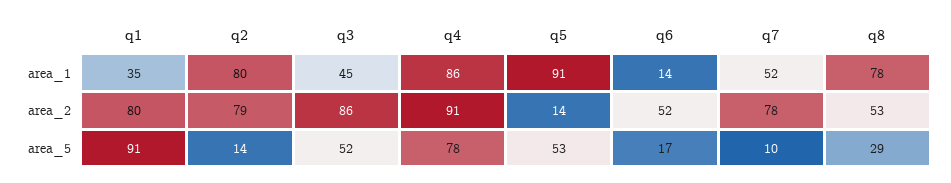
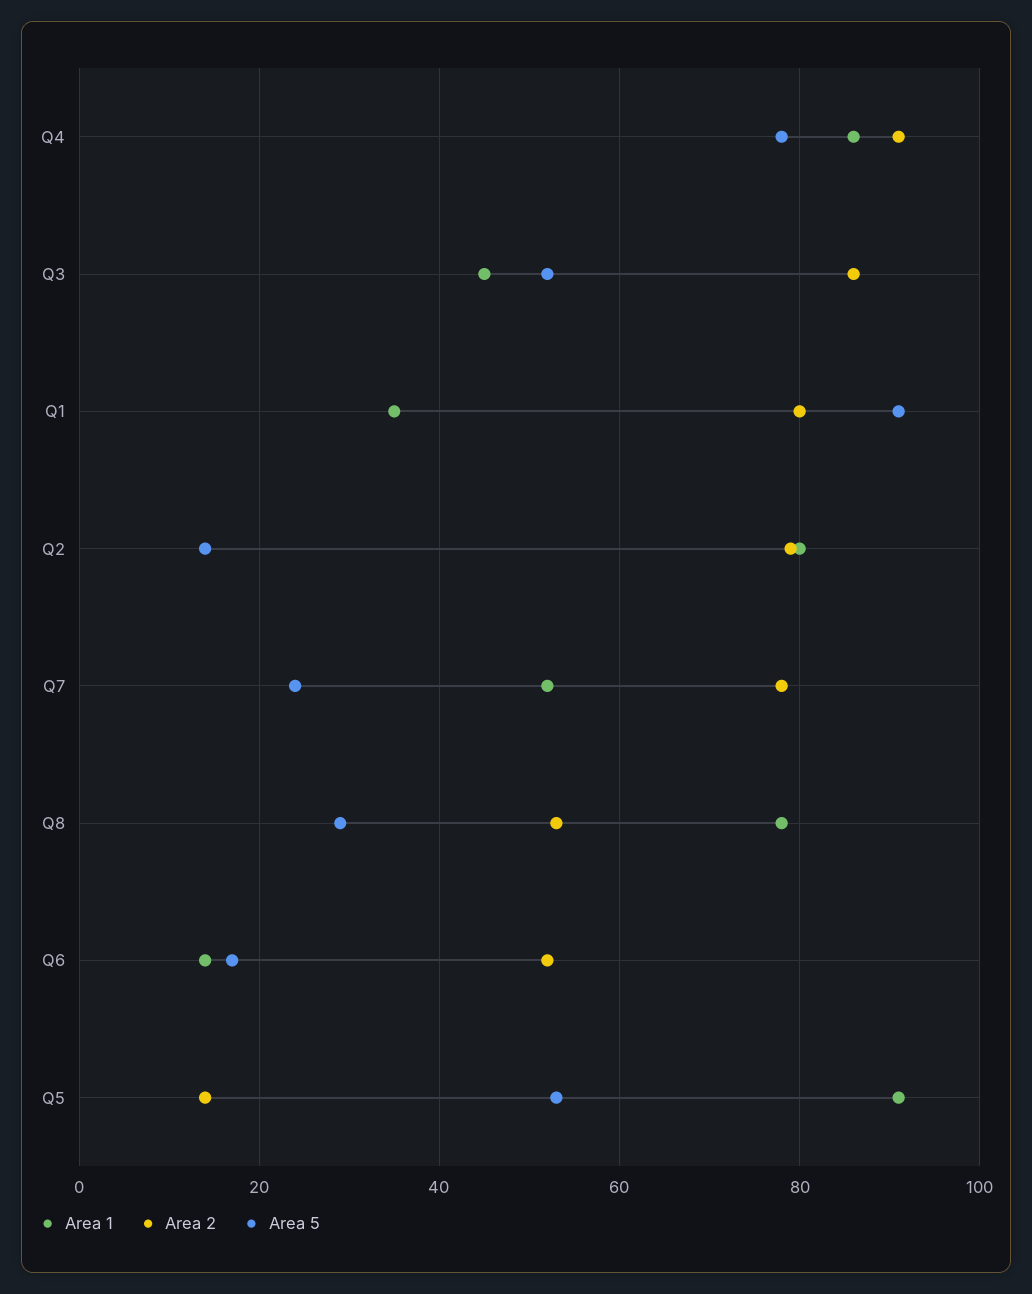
  {
    "area_1": {
      "q1": 35,
      "q2": 80,
      "q3": 45,
      "q4": 86,
      "q5": 91,
      "q6": 14,
      "q7": 52,
      "q8": 78
    },
    "area_2": {
      "q1": 80,
      "q2": 79,
      "q3": 86,
      "q4": 91,
      "q5": 14,
      "q6": 52,
      "q7": 78,
      "q8": 53
    },
    "area_5": {
      "q1": 91,
      "q2": 14,
      "q3": 52,
      "q4": 78,
      "q5": 53,
      "q6": 17,
-     "q7": 10,
+     "q7": 25,
      "q8": 29
    }
  }

